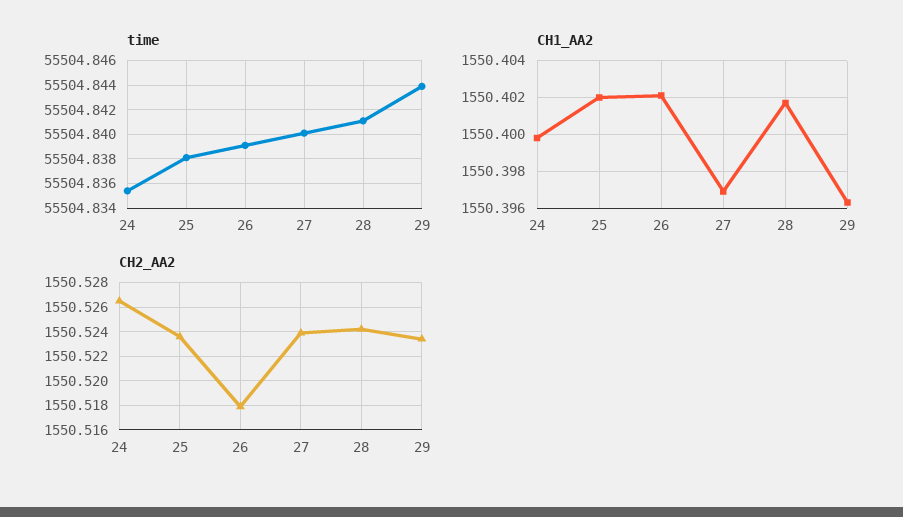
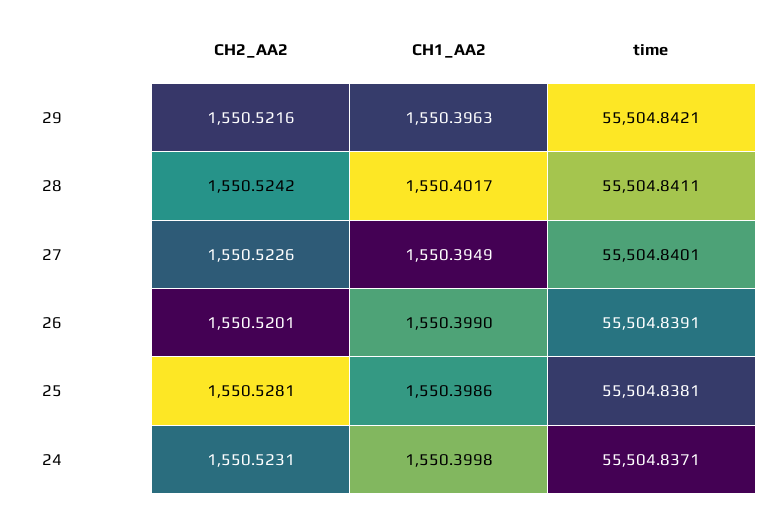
  {
    "time": {
-     "24": 55504.8355,
+     "24": 55504.8371,
      "25": 55504.8381,
      "26": 55504.8391,
      "27": 55504.8401,
      "28": 55504.8411,
-     "29": 55504.844
+     "29": 55504.8421
    },
    "CH1_AA2": {
      "24": 1550.3998,
-     "25": 1550.402,
+     "25": 1550.3986,
-     "26": 1550.402,
+     "26": 1550.399,
-     "27": 1550.397,
+     "27": 1550.3949,
      "28": 1550.4017,
      "29": 1550.3963
    },
    "CH2_AA2": {
-     "24": 1550.5265,
+     "24": 1550.5231,
-     "25": 1550.5235,
+     "25": 1550.5281,
-     "26": 1550.518,
+     "26": 1550.5201,
-     "27": 1550.524,
+     "27": 1550.5226,
      "28": 1550.5242,
-     "29": 1550.5235
+     "29": 1550.5216
    }
  }

